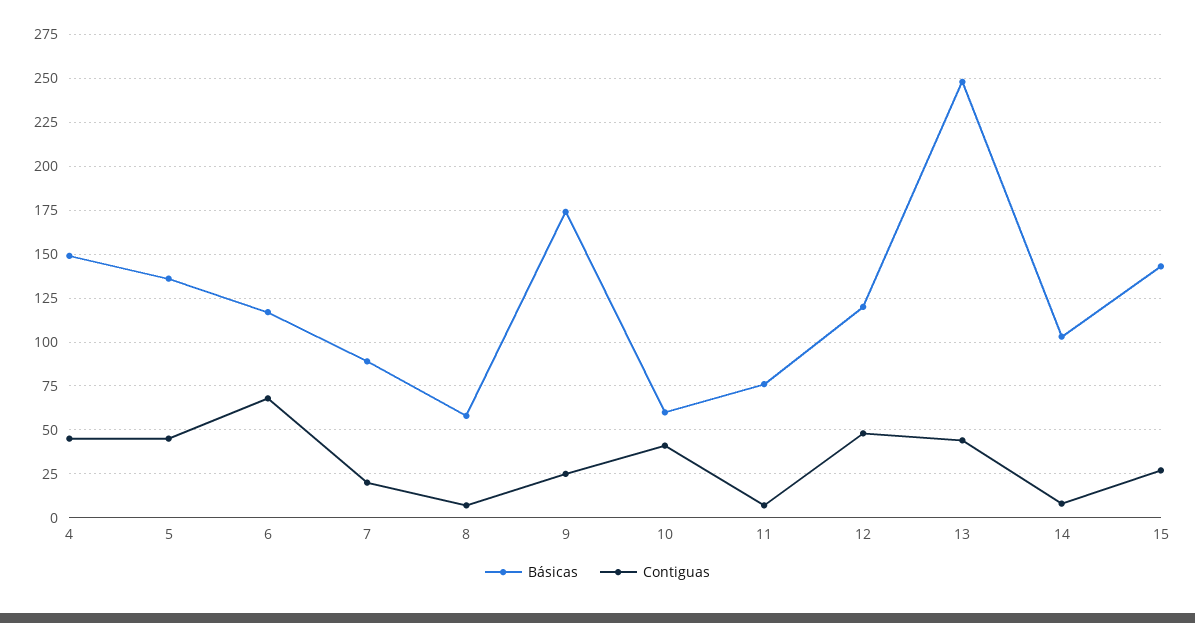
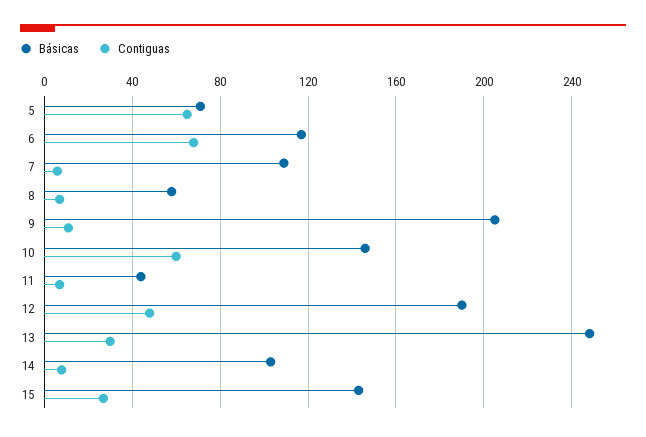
  {
    "Básicas": {
-     "4": 150,
-     "5": 135,
+     "5": 70,
      "6": 115,
-     "7": 90,
+     "7": 110,
      "8": 60,
-     "9": 175,
+     "9": 205,
-     "10": 60,
+     "10": 145,
-     "11": 75,
+     "11": 45,
-     "12": 120,
+     "12": 190,
      "13": 250,
      "14": 105,
      "15": 145
    },
    "Contiguas": {
-     "4": 45,
-     "5": 45,
+     "5": 65,
      "6": 70,
-     "7": 20,
+     "7": 5,
      "8": 5,
-     "9": 25,
+     "9": 10,
-     "10": 40,
+     "10": 60,
      "11": 5,
      "12": 50,
-     "13": 45,
+     "13": 30,
      "14": 10,
      "15": 25
    }
  }

